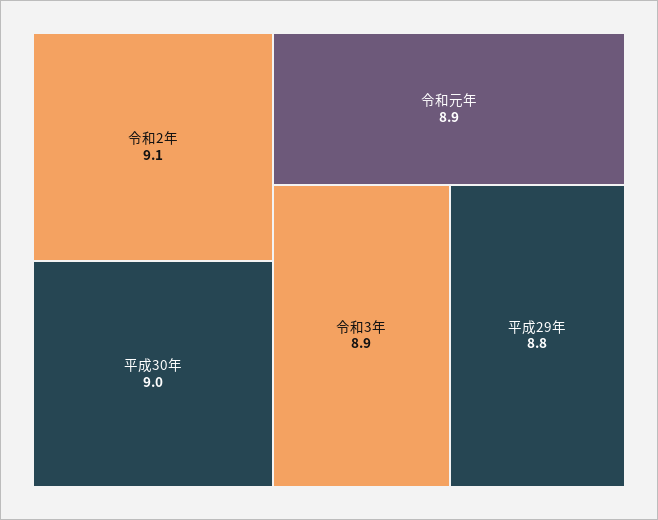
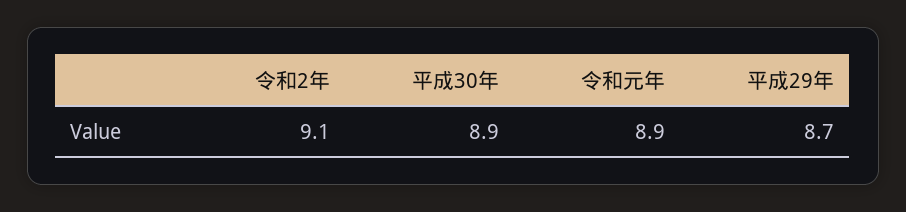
  {
    "令和2年": 9.1,
-   "平成30年": 9,
+   "平成30年": 8.9,
    "令和元年": 8.9,
-   "令和3年": 8.9,
-   "平成29年": 8.8
+   "平成29年": 8.7
  }

